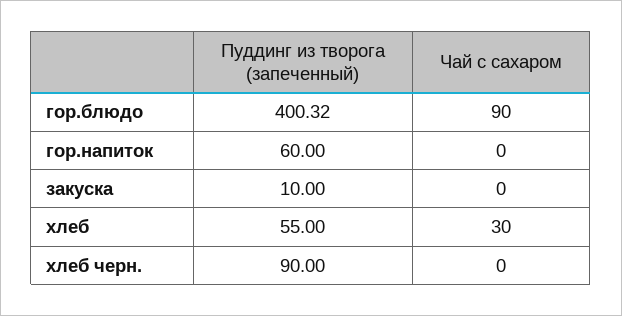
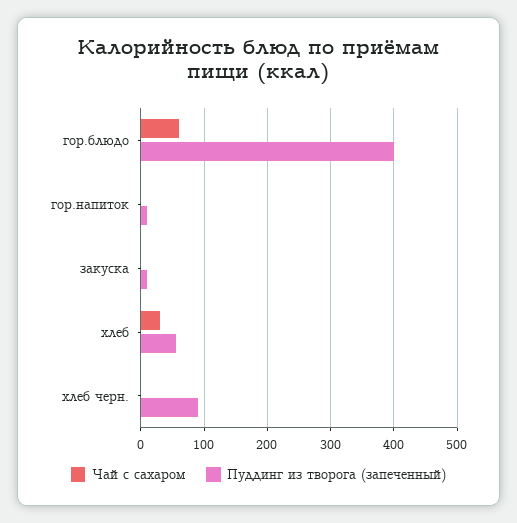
  {
    "Пуддинг из творога (запеченный)": {
      "гор.блюдо": 400.32,
-     "гор.напиток": 60,
+     "гор.напиток": 10,
      "закуска": 10,
      "хлеб": 55,
      "хлеб черн.": 90
    },
    "Чай с сахаром": {
-     "гор.блюдо": 90,
+     "гор.блюдо": 60,
      "гор.напиток": 0,
      "закуска": 0,
      "хлеб": 30,
      "хлеб черн.": 0
    }
  }

